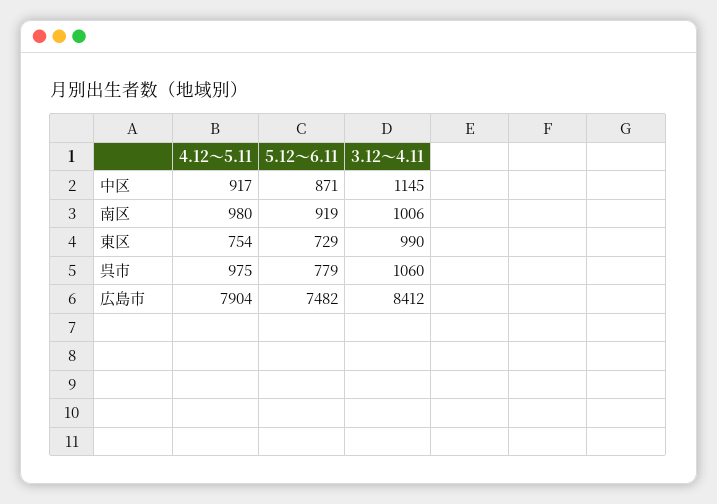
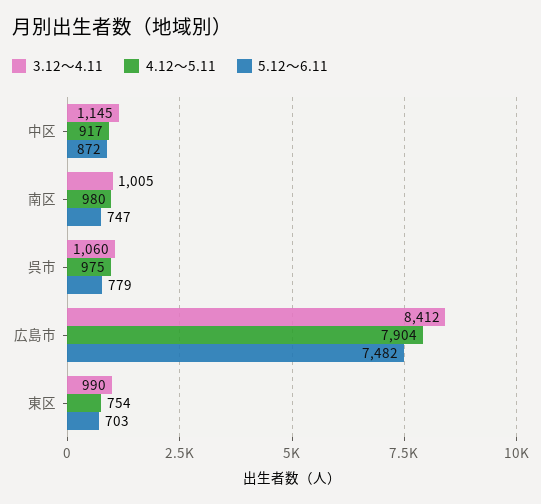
  {
    "4.12～5.11": {
      "中区": 917,
      "南区": 980,
      "東区": 754,
      "呉市": 975,
      "広島市": 7904
    },
    "5.12～6.11": {
-     "中区": 871,
+     "中区": 872,
-     "南区": 919,
+     "南区": 747,
-     "東区": 729,
+     "東区": 703,
      "呉市": 779,
      "広島市": 7482
    },
    "3.12～4.11": {
      "中区": 1145,
-     "南区": 1006,
+     "南区": 1005,
      "東区": 990,
      "呉市": 1060,
      "広島市": 8412
    }
  }

